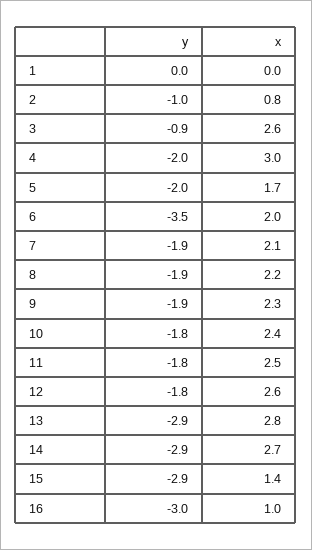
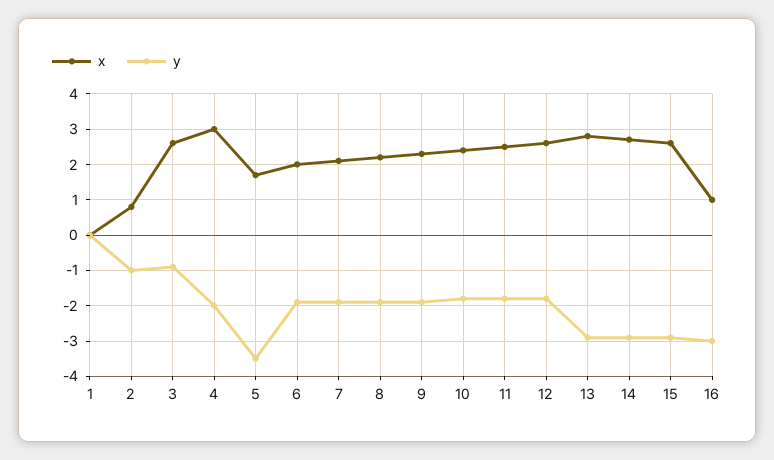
  {
    "y": {
      "1": 0,
      "2": -1,
      "3": -0.9,
      "4": -2,
-     "5": -2,
+     "5": -3.5,
-     "6": -3.5,
+     "6": -2,
      "7": -1.9,
      "8": -1.9,
      "9": -1.9,
      "10": -1.8,
      "11": -1.8,
      "12": -1.8,
      "13": -2.9,
      "14": -2.9,
      "15": -2.9,
      "16": -3
    },
    "x": {
      "1": 0,
      "2": 0.8,
      "3": 2.6,
      "4": 3,
      "5": 1.7,
      "6": 2,
      "7": 2.1,
      "8": 2.2,
      "9": 2.3,
      "10": 2.4,
      "11": 2.5,
      "12": 2.6,
      "13": 2.8,
      "14": 2.7,
-     "15": 1.4,
+     "15": 2.5,
      "16": 1
    }
  }

